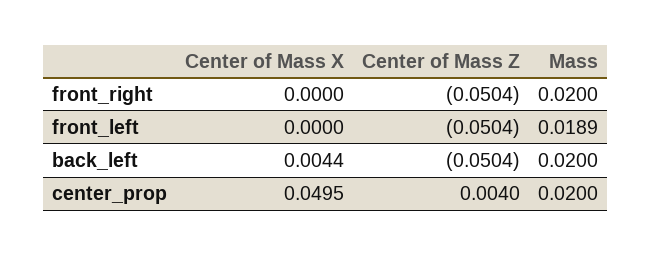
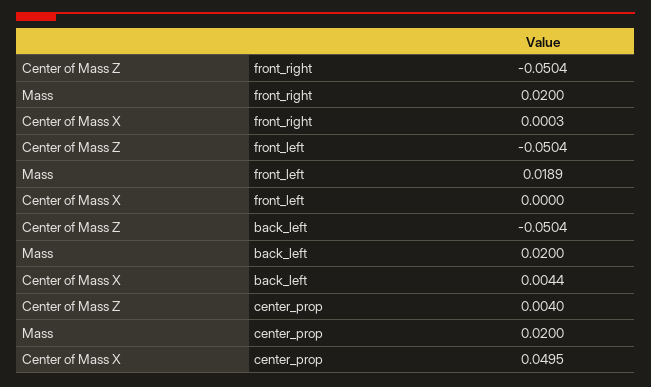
  {
    "Center of Mass X": {
-     "front_right": 0,
+     "front_right": 0.0003,
      "front_left": 0,
      "back_left": 0.0044,
      "center_prop": 0.0495
    },
    "Center of Mass Z": {
      "front_right": -0.0504,
      "front_left": -0.0504,
      "back_left": -0.0504,
      "center_prop": 0.004
    },
    "Mass": {
      "front_right": 0.02,
      "front_left": 0.0189,
      "back_left": 0.02,
      "center_prop": 0.02
    }
  }

